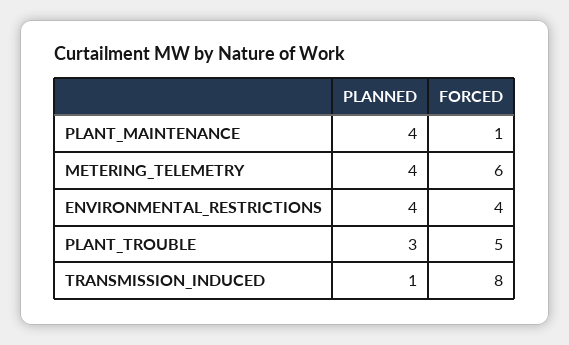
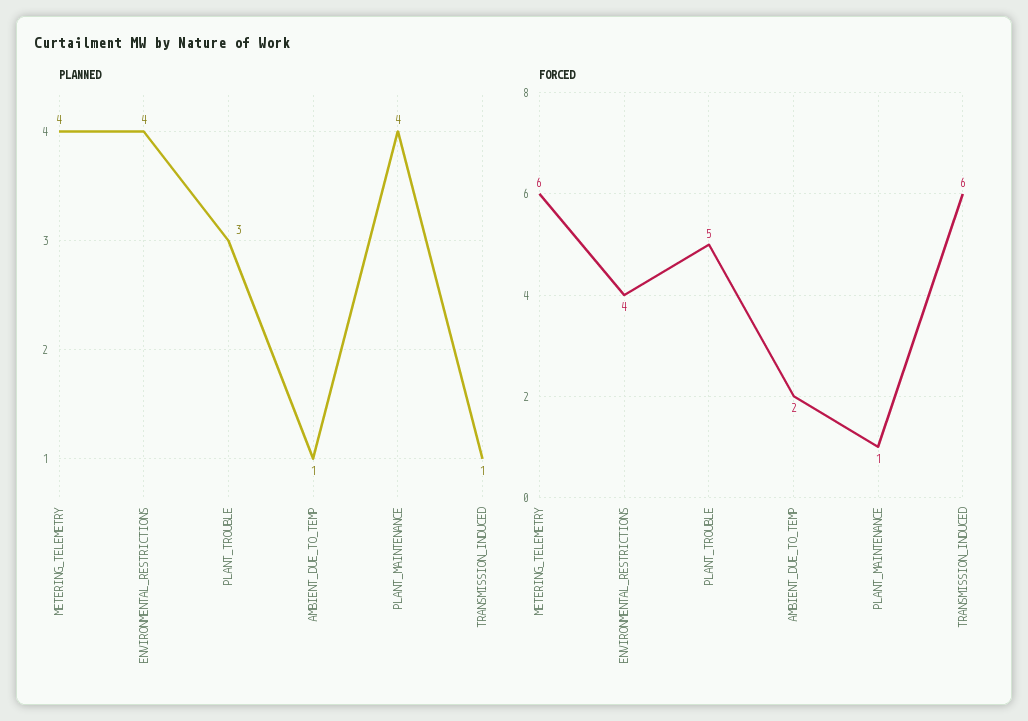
  {
    "PLANNED": {
      "PLANT_MAINTENANCE": 4,
      "METERING_TELEMETRY": 4,
      "ENVIRONMENTAL_RESTRICTIONS": 4,
      "PLANT_TROUBLE": 3,
-     "TRANSMISSION_INDUCED": 1
+     "TRANSMISSION_INDUCED": 1,
+     "AMBIENT_DUE_TO_TEMP": 1
    },
    "FORCED": {
      "PLANT_MAINTENANCE": 1,
      "METERING_TELEMETRY": 6,
      "ENVIRONMENTAL_RESTRICTIONS": 4,
      "PLANT_TROUBLE": 5,
-     "TRANSMISSION_INDUCED": 8
+     "TRANSMISSION_INDUCED": 6,
+     "AMBIENT_DUE_TO_TEMP": 2
    }
  }

